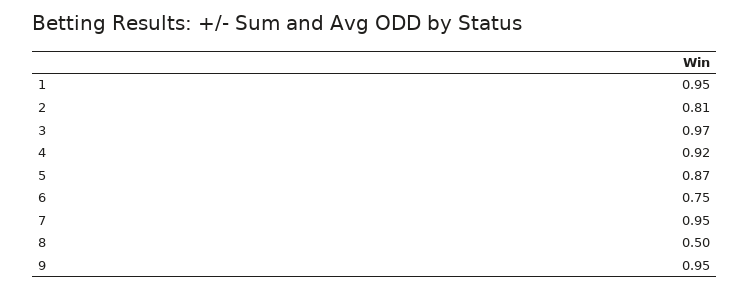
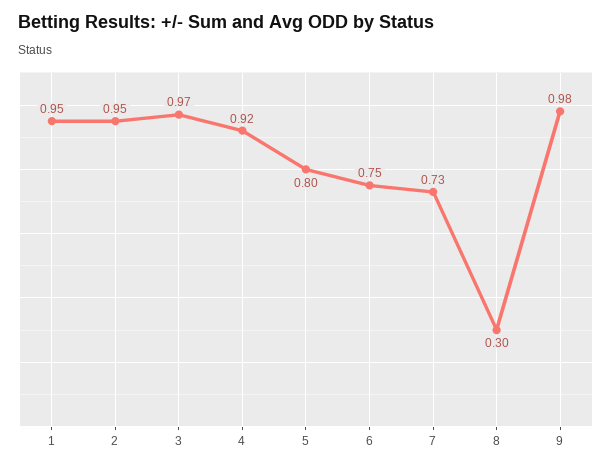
  {
    "1": 0.95,
-   "2": 0.81,
+   "2": 0.95,
    "3": 0.97,
    "4": 0.92,
-   "5": 0.87,
+   "5": 0.8,
    "6": 0.75,
-   "7": 0.95,
+   "7": 0.73,
-   "8": 0.5,
+   "8": 0.3,
-   "9": 0.95
+   "9": 0.98
  }

